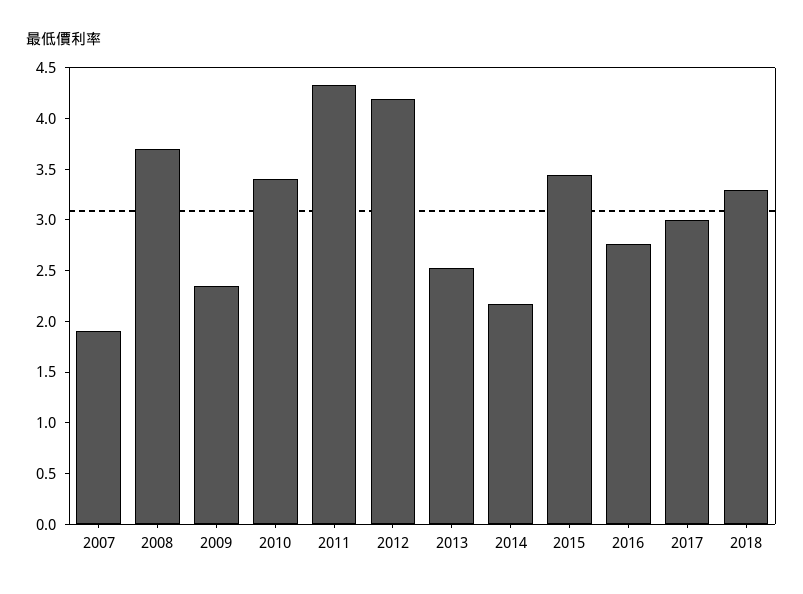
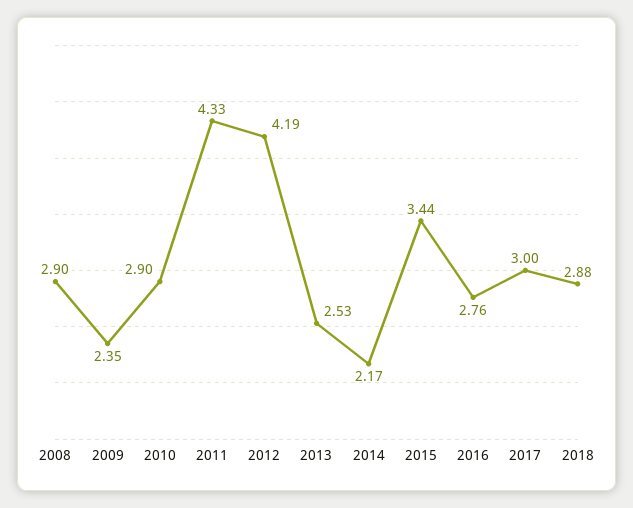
  {
-   "2007": 1.9,
-   "2008": 3.7,
+   "2008": 2.9,
    "2009": 2.35,
-   "2010": 3.4,
+   "2010": 2.9,
    "2011": 4.33,
    "2012": 4.19,
    "2013": 2.53,
    "2014": 2.17,
    "2015": 3.44,
    "2016": 2.76,
    "2017": 3,
-   "2018": 3.3
+   "2018": 2.88
  }

